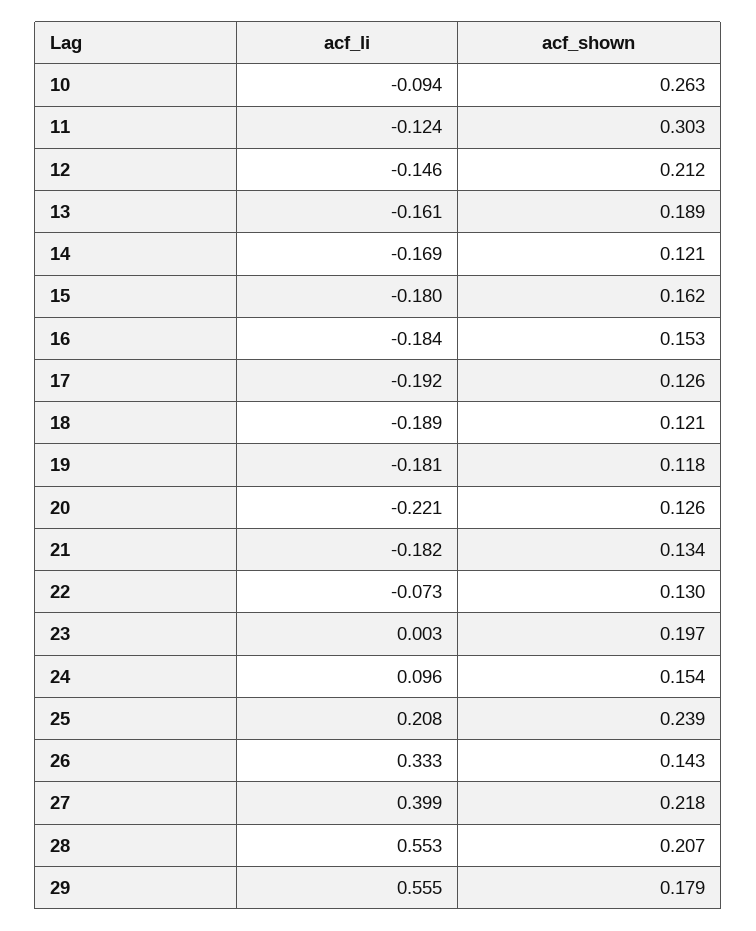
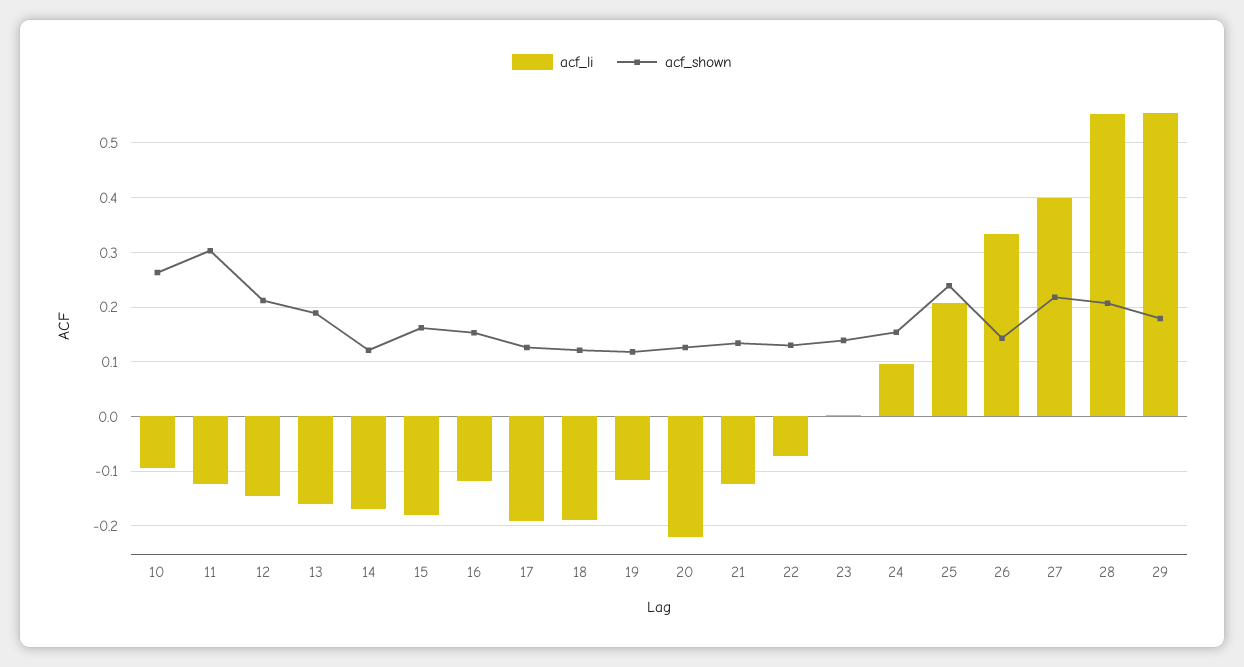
  {
    "acf_li": {
      "10": -0.094,
      "11": -0.124,
      "12": -0.146,
      "13": -0.161,
      "14": -0.169,
      "15": -0.18,
-     "16": -0.184,
+     "16": -0.12,
      "17": -0.192,
      "18": -0.189,
-     "19": -0.181,
+     "19": -0.12,
      "20": -0.221,
-     "21": -0.182,
+     "21": -0.12,
      "22": -0.073,
      "23": 0.003,
      "24": 0.096,
      "25": 0.208,
      "26": 0.333,
      "27": 0.399,
      "28": 0.553,
      "29": 0.555
    },
    "acf_shown": {
      "10": 0.263,
      "11": 0.303,
      "12": 0.212,
      "13": 0.189,
      "14": 0.121,
      "15": 0.162,
      "16": 0.153,
      "17": 0.126,
      "18": 0.121,
      "19": 0.118,
      "20": 0.126,
      "21": 0.134,
      "22": 0.13,
-     "23": 0.197,
+     "23": 0.14,
      "24": 0.154,
      "25": 0.239,
      "26": 0.143,
      "27": 0.218,
      "28": 0.207,
      "29": 0.179
    }
  }

